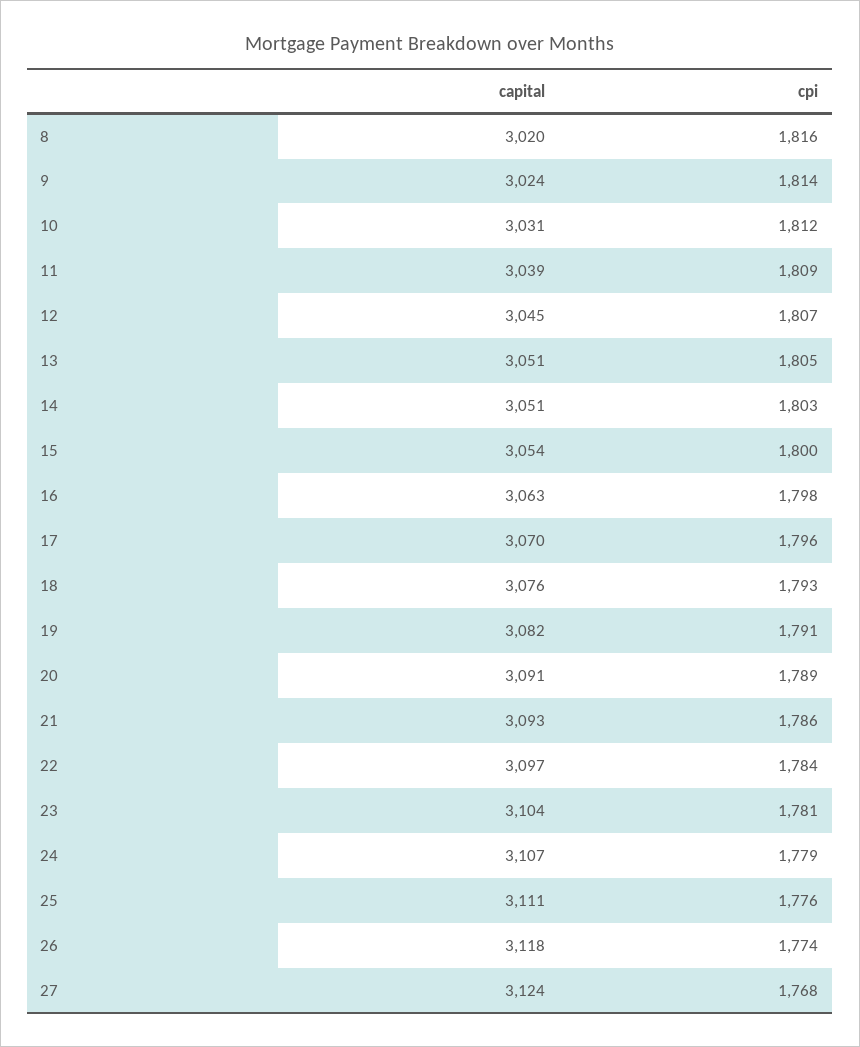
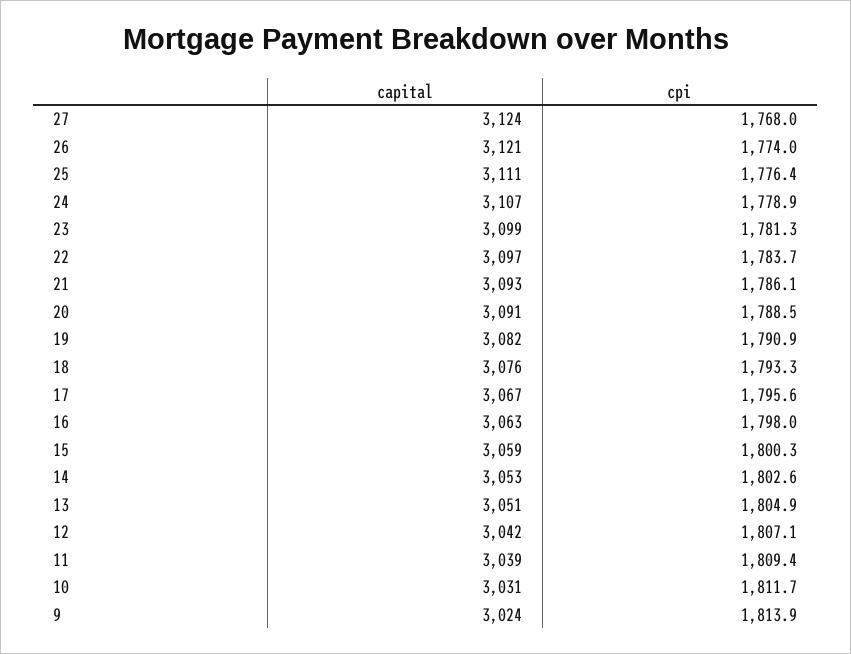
  {
    "capital": {
-     "8": 3020,
      "9": 3024,
      "10": 3031,
      "11": 3039,
-     "12": 3045,
+     "12": 3042,
      "13": 3051,
-     "14": 3051,
+     "14": 3053,
-     "15": 3054,
+     "15": 3059,
      "16": 3063,
-     "17": 3070,
+     "17": 3067,
      "18": 3076,
      "19": 3082,
      "20": 3091,
      "21": 3093,
      "22": 3097,
-     "23": 3104,
+     "23": 3099,
      "24": 3107,
      "25": 3111,
-     "26": 3118,
+     "26": 3121,
      "27": 3124
    },
    "cpi": {
-     "8": 1816,
      "9": 1813.9,
      "10": 1811.7,
      "11": 1809.4,
      "12": 1807.1,
      "13": 1804.9,
      "14": 1802.6,
      "15": 1800.3,
      "16": 1798,
      "17": 1795.6,
      "18": 1793.3,
      "19": 1790.9,
      "20": 1788.5,
      "21": 1786.1,
      "22": 1783.7,
      "23": 1781.3,
      "24": 1778.9,
      "25": 1776.4,
      "26": 1774,
      "27": 1768
    }
  }

